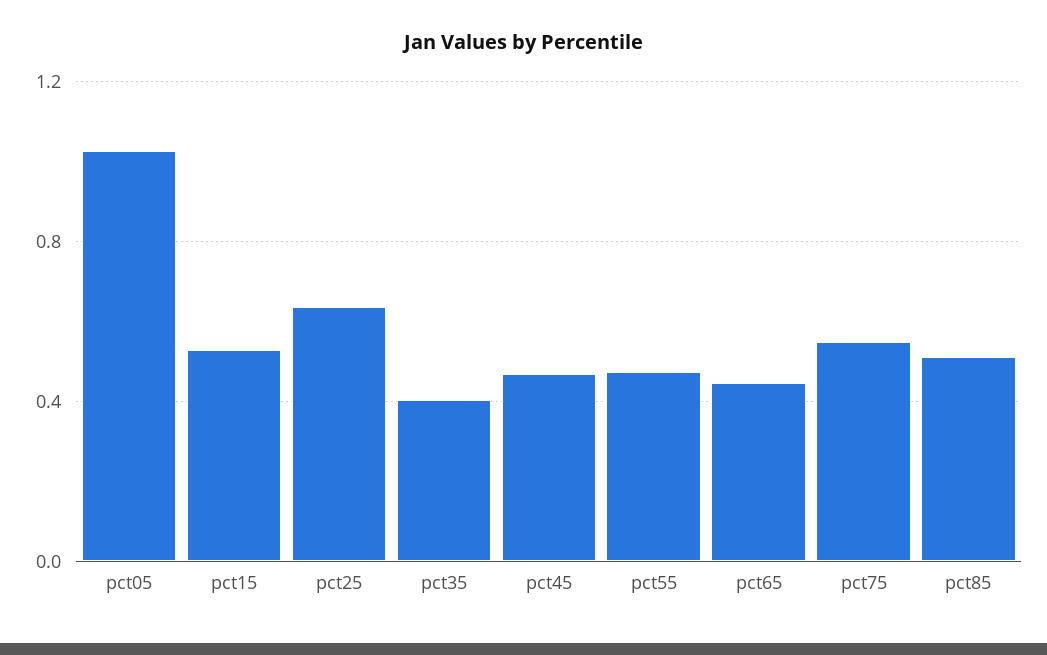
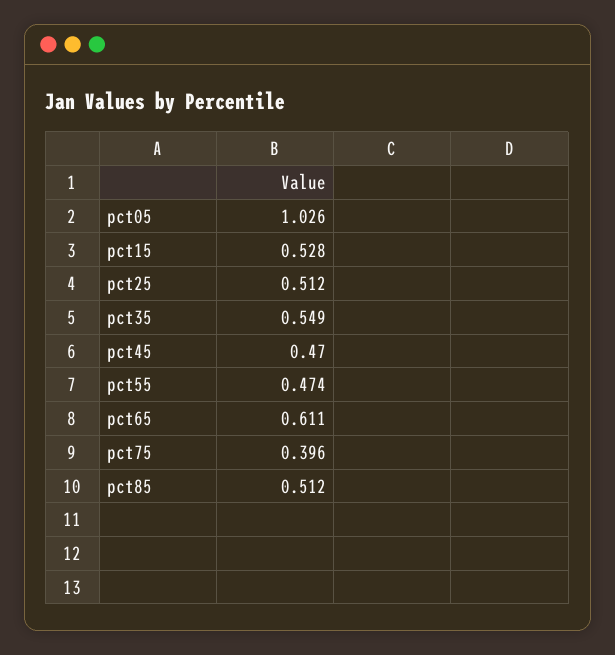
  {
    "pct05": 1.026,
    "pct15": 0.528,
-   "pct25": 0.65,
+   "pct25": 0.512,
-   "pct35": 0.4,
+   "pct35": 0.549,
    "pct45": 0.47,
    "pct55": 0.474,
-   "pct65": 0.45,
+   "pct65": 0.611,
-   "pct75": 0.55,
+   "pct75": 0.396,
    "pct85": 0.512
  }

